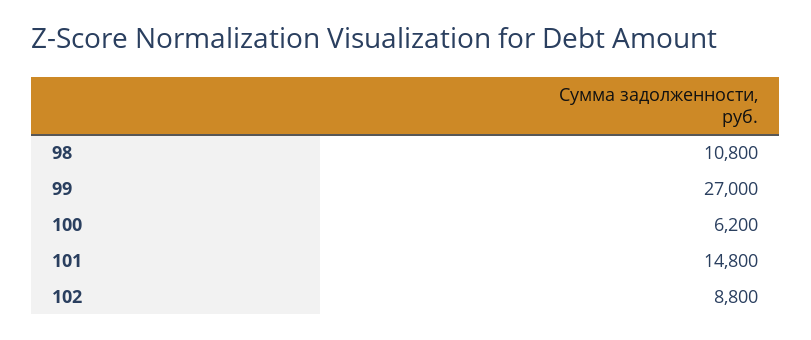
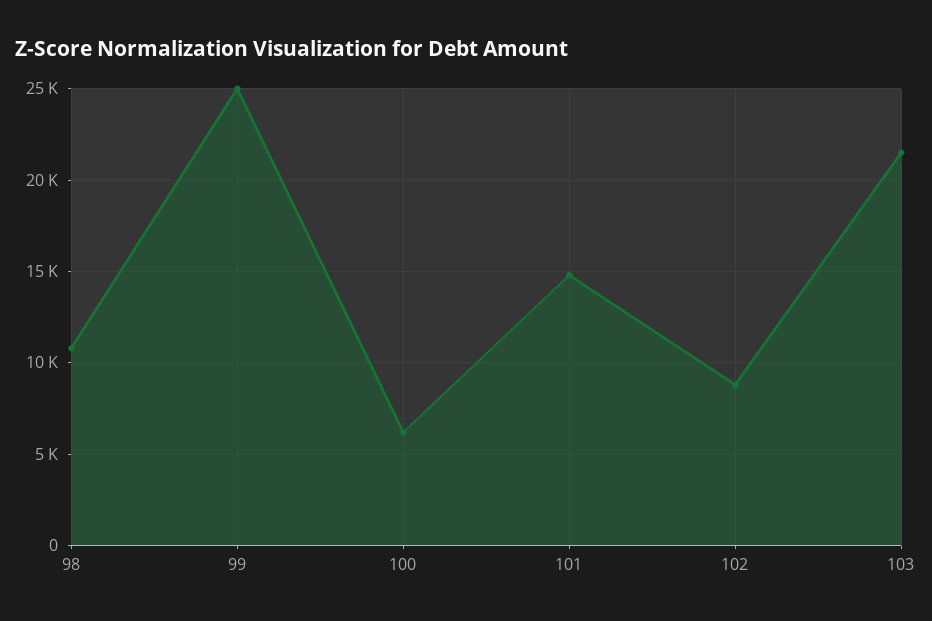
  {
    "98": 10800,
-   "99": 27000,
+   "99": 25000,
    "100": 6200,
    "101": 14800,
-   "102": 8800
+   "102": 8800,
+   "103": 21500
  }

